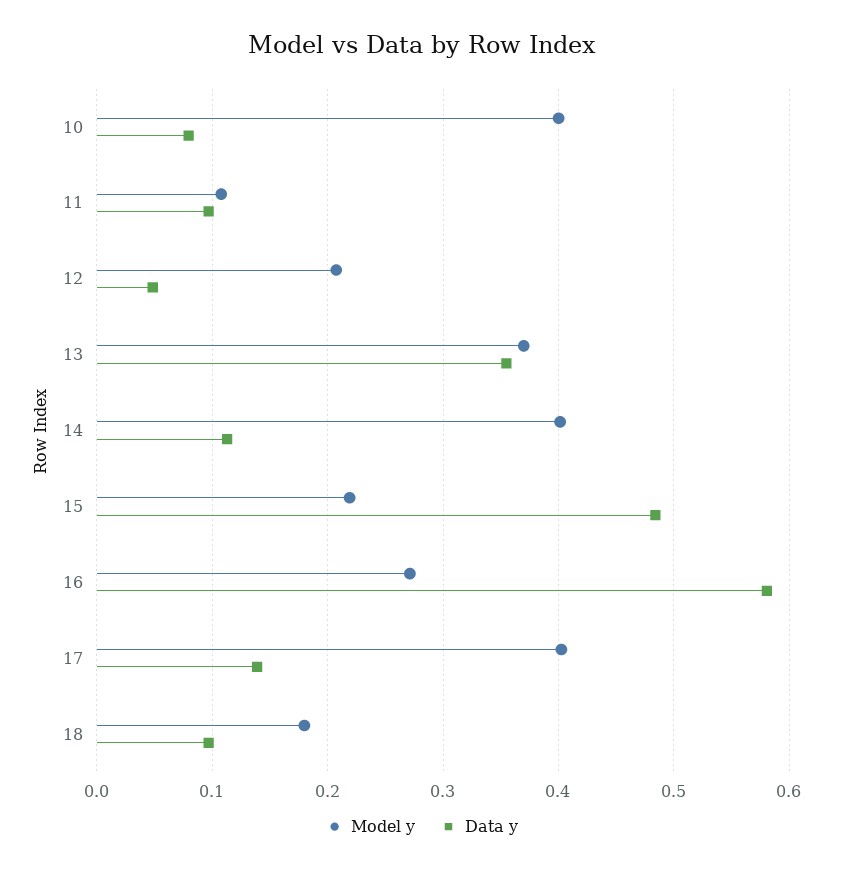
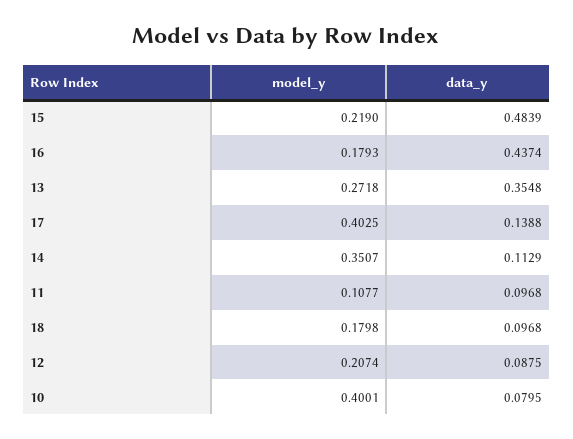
  {
    "Model y": {
      "10": 0.4001,
      "11": 0.1077,
      "12": 0.2074,
-     "13": 0.37,
+     "13": 0.2718,
-     "14": 0.4,
+     "14": 0.3507,
      "15": 0.219,
-     "16": 0.27,
+     "16": 0.1793,
      "17": 0.4025,
      "18": 0.1798
    },
    "Data y": {
      "10": 0.0795,
      "11": 0.0968,
-     "12": 0.05,
+     "12": 0.0875,
      "13": 0.3548,
      "14": 0.1129,
      "15": 0.4839,
-     "16": 0.58,
+     "16": 0.4374,
      "17": 0.1388,
      "18": 0.0968
    }
  }

